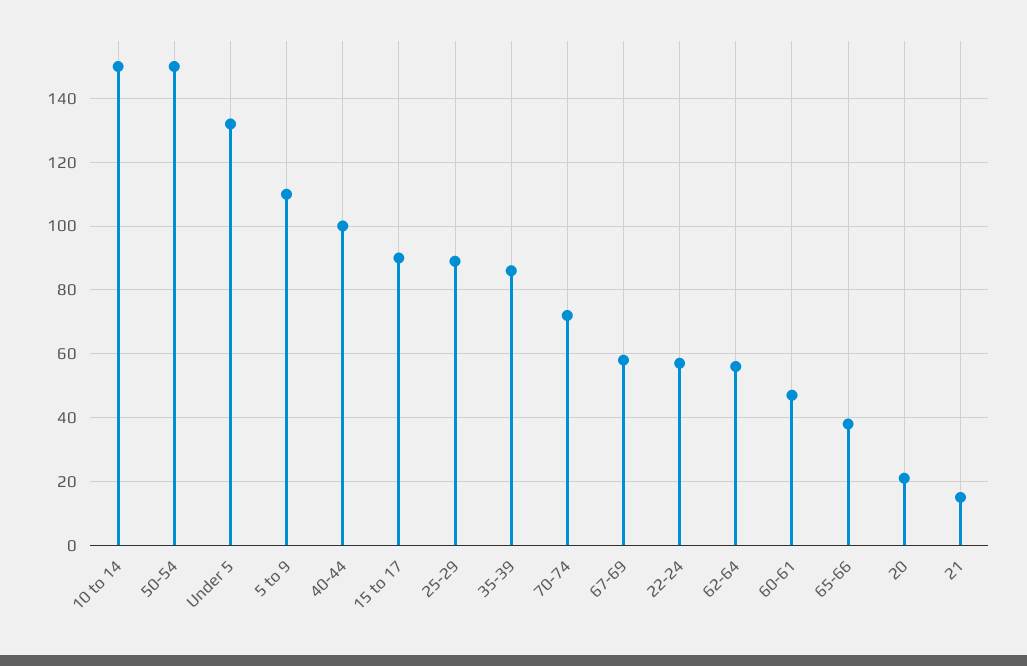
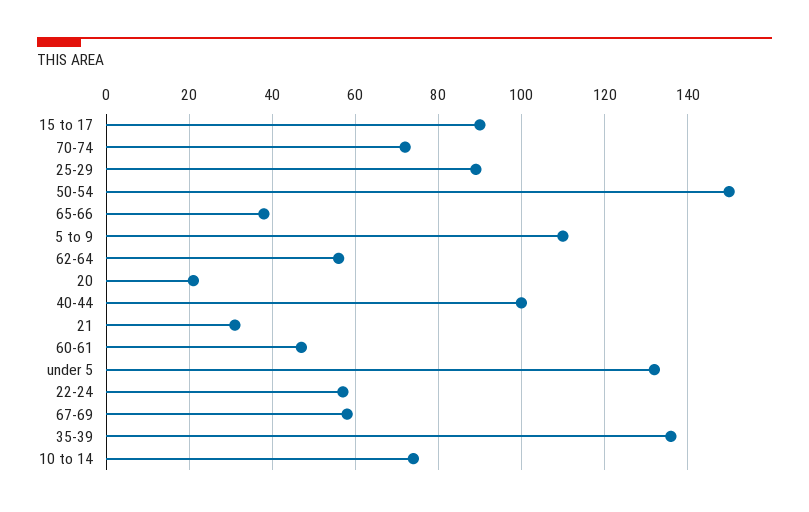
  {
-   "10 to 14": 150,
+   "10 to 14": 75,
    "50-54": 150,
    "Under 5": 130,
    "5 to 9": 110,
    "40-44": 100,
    "15 to 17": 90,
    "25-29": 90,
-   "35-39": 85,
+   "35-39": 135,
    "70-74": 70,
    "67-69": 60,
    "22-24": 55,
    "62-64": 55,
    "60-61": 45,
    "65-66": 40,
    "20": 20,
-   "21": 15
+   "21": 30
  }

